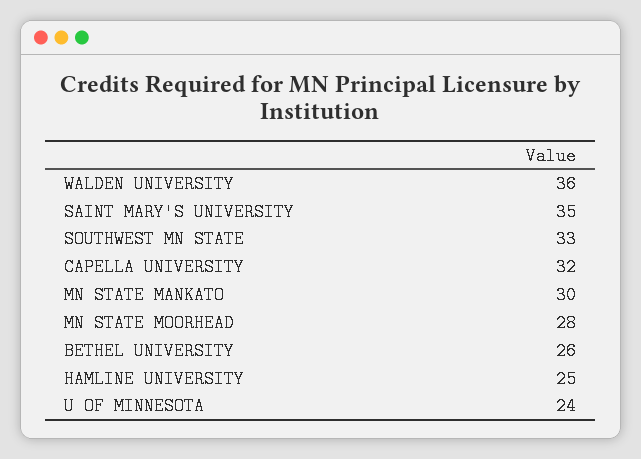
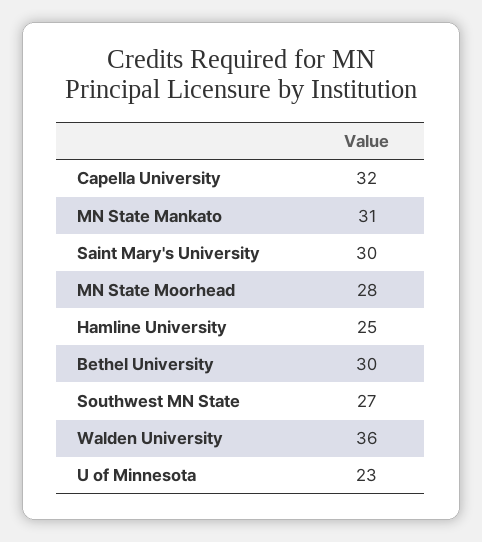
  {
    "WALDEN UNIVERSITY": 36,
-   "SAINT MARY'S UNIVERSITY": 35,
+   "SAINT MARY'S UNIVERSITY": 30,
-   "SOUTHWEST MN STATE": 33,
+   "SOUTHWEST MN STATE": 27,
    "CAPELLA UNIVERSITY": 32,
-   "MN STATE MANKATO": 30,
+   "MN STATE MANKATO": 31,
    "MN STATE MOORHEAD": 28,
-   "BETHEL UNIVERSITY": 26,
+   "BETHEL UNIVERSITY": 30,
    "HAMLINE UNIVERSITY": 25,
-   "U OF MINNESOTA": 24
+   "U OF MINNESOTA": 23
  }

